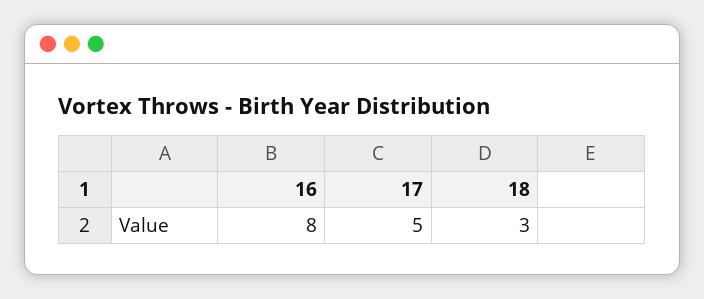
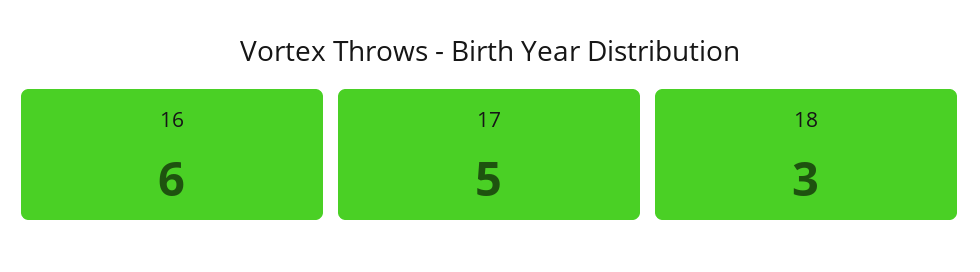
  {
-   "16": 8,
+   "16": 6,
    "17": 5,
    "18": 3
  }

